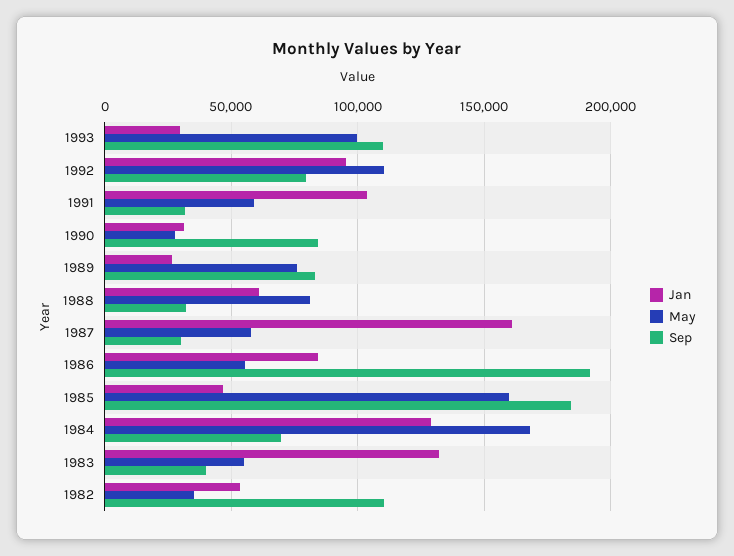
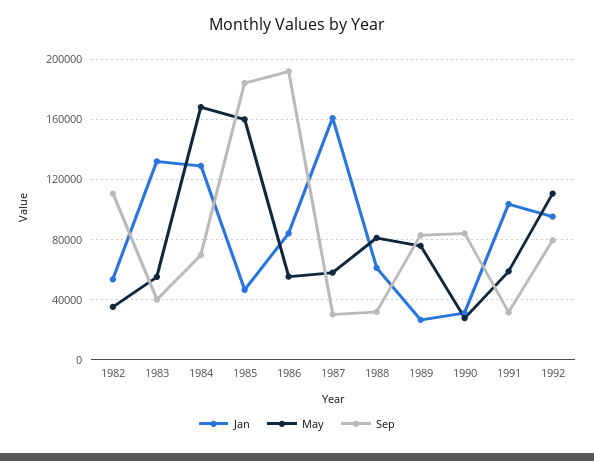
  {
    "Jan": {
-     "1993": 30000,
      "1992": 95000,
      "1991": 105000,
      "1990": 30000,
      "1989": 25000,
      "1988": 60000,
      "1987": 160000,
      "1986": 85000,
      "1985": 45000,
      "1984": 130000,
      "1983": 130000,
      "1982": 55000
    },
    "May": {
-     "1993": 100000,
      "1992": 110000,
      "1991": 60000,
      "1990": 30000,
      "1989": 75000,
      "1988": 80000,
      "1987": 60000,
      "1986": 55000,
      "1985": 160000,
      "1984": 170000,
      "1983": 55000,
      "1982": 35000
    },
    "Sep": {
-     "1993": 110000,
      "1992": 80000,
      "1991": 30000,
      "1990": 85000,
      "1989": 85000,
      "1988": 30000,
      "1987": 30000,
      "1986": 190000,
      "1985": 185000,
      "1984": 70000,
      "1983": 40000,
      "1982": 110000
    }
  }

